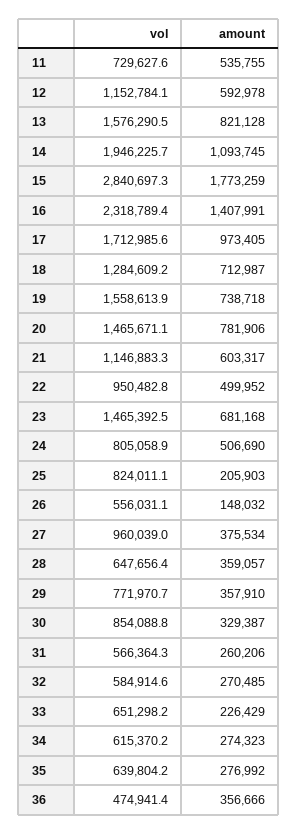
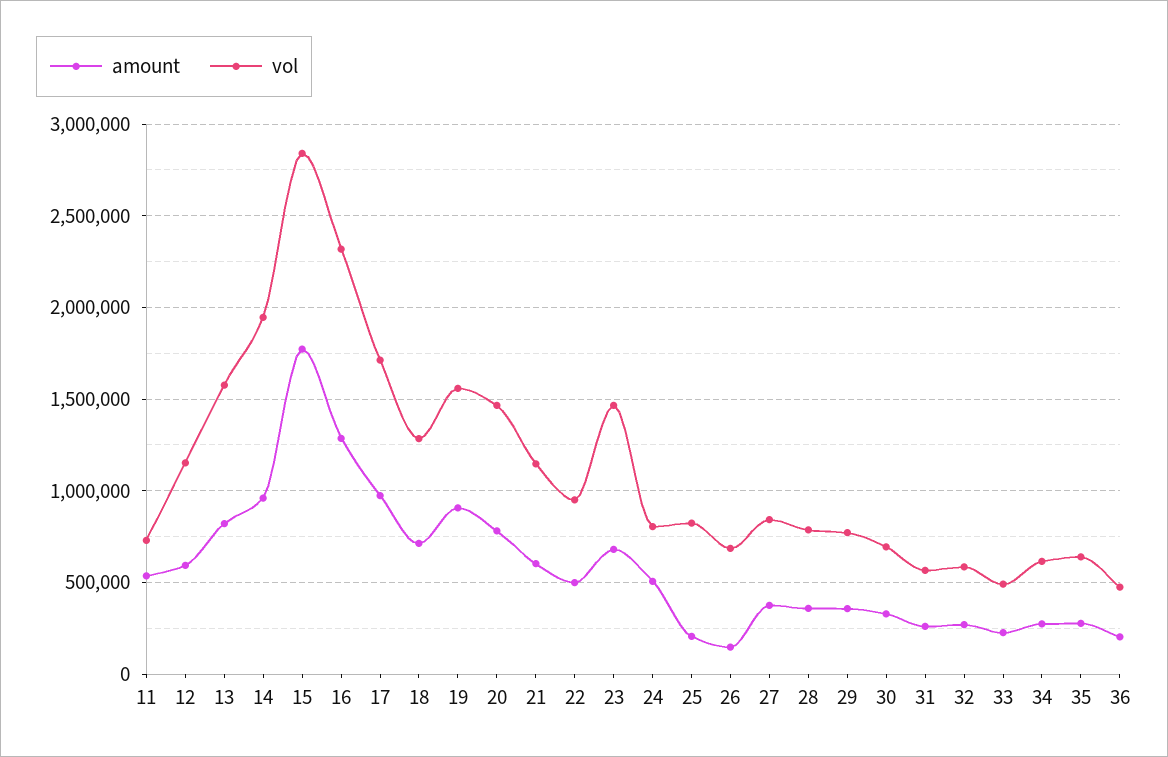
  {
    "vol": {
      "11": 729627.6,
      "12": 1152784.1,
      "13": 1576290.5,
      "14": 1946225.7,
      "15": 2840697.3,
      "16": 2318789.4,
      "17": 1712985.6,
      "18": 1284609.2,
      "19": 1558613.9,
      "20": 1465671.1,
      "21": 1146883.3,
      "22": 950482.8,
      "23": 1465392.5,
      "24": 805058.9,
      "25": 824011.1,
-     "26": 556031.1,
+     "26": 700000,
-     "27": 960039,
+     "27": 850000,
-     "28": 647656.4,
+     "28": 800000,
      "29": 771970.7,
-     "30": 854088.8,
+     "30": 700000,
      "31": 566364.3,
      "32": 584914.6,
-     "33": 651298.2,
+     "33": 500000,
      "34": 615370.2,
      "35": 639804.2,
      "36": 474941.4
    },
    "amount": {
      "11": 535755,
      "12": 592978,
      "13": 821128,
-     "14": 1093745,
+     "14": 950000,
      "15": 1773259,
-     "16": 1407991,
+     "16": 1300000,
      "17": 973405,
      "18": 712987,
-     "19": 738718,
+     "19": 900000,
      "20": 781906,
      "21": 603317,
      "22": 499952,
      "23": 681168,
      "24": 506690,
      "25": 205903,
      "26": 148032,
      "27": 375534,
      "28": 359057,
      "29": 357910,
      "30": 329387,
      "31": 260206,
      "32": 270485,
      "33": 226429,
      "34": 274323,
      "35": 276992,
-     "36": 356666
+     "36": 200000
    }
  }

